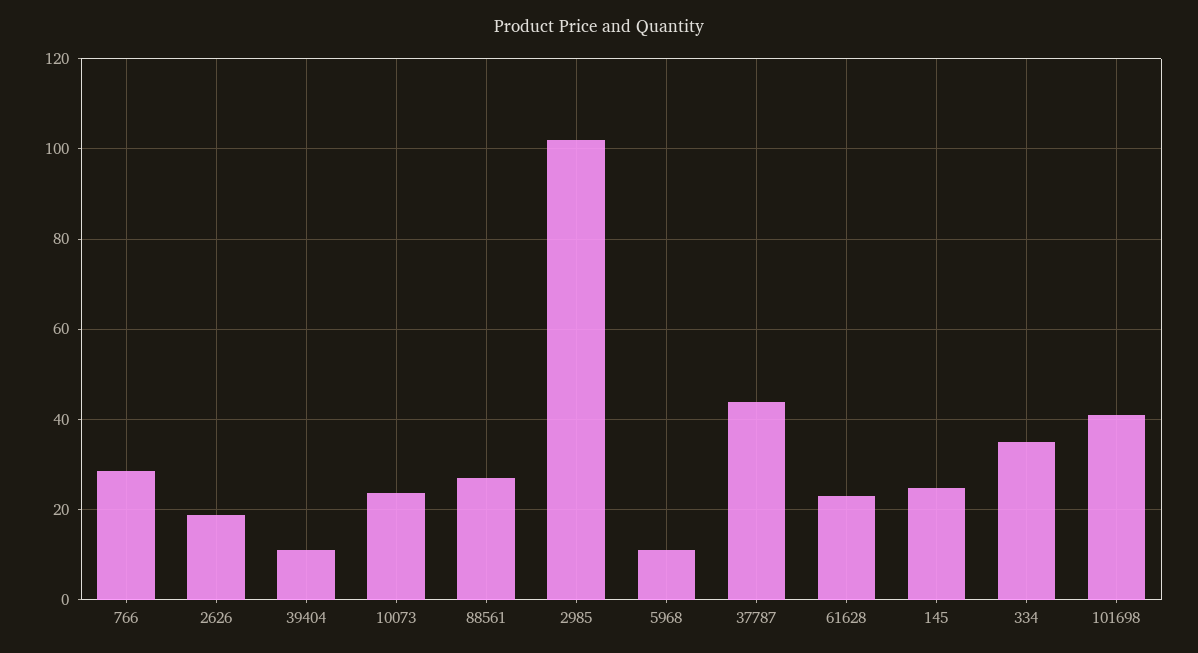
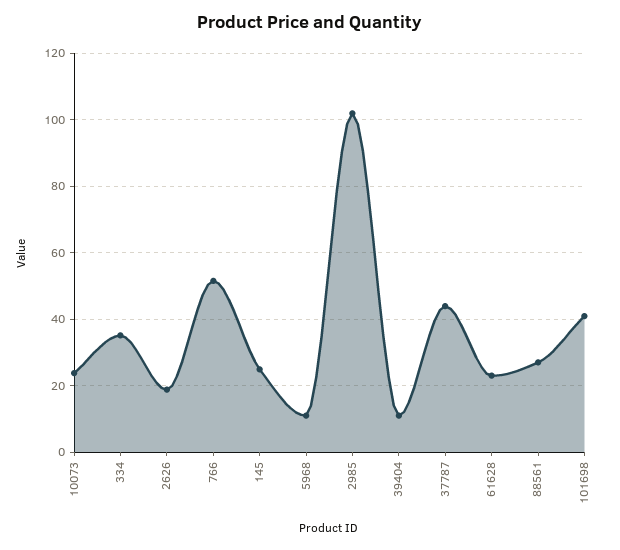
  {
-   "766": 28,
+   "766": 52,
    "2626": 18,
    "39404": 12,
    "10073": 24,
    "88561": 28,
    "2985": 102,
    "5968": 12,
    "37787": 44,
    "61628": 24,
    "145": 24,
    "334": 36,
    "101698": 40
  }

